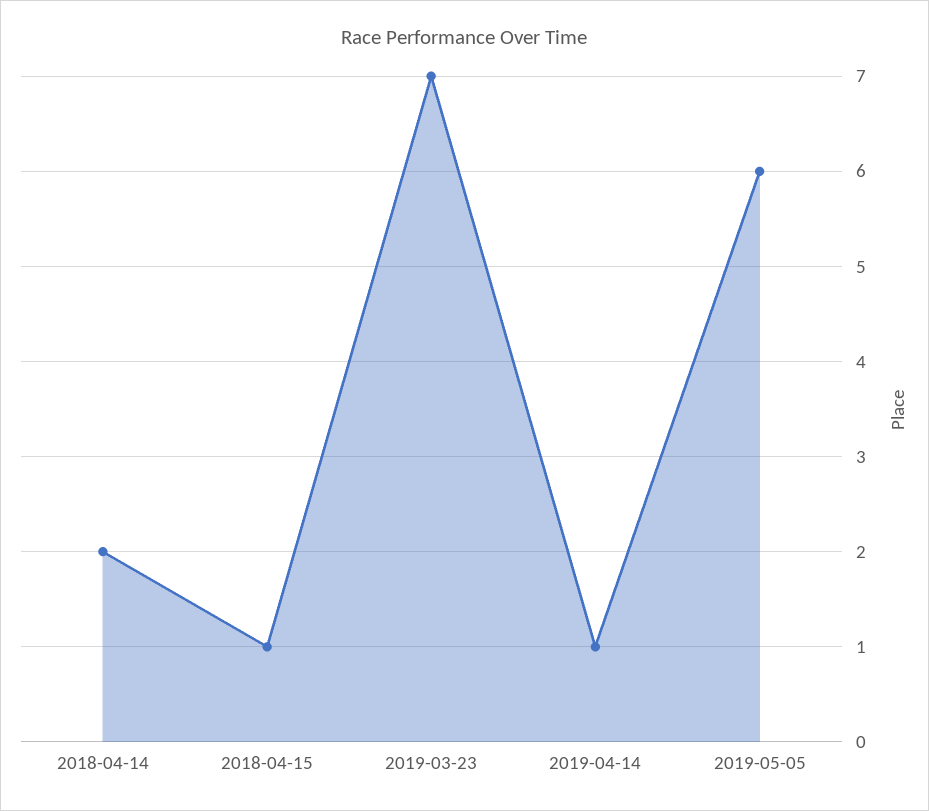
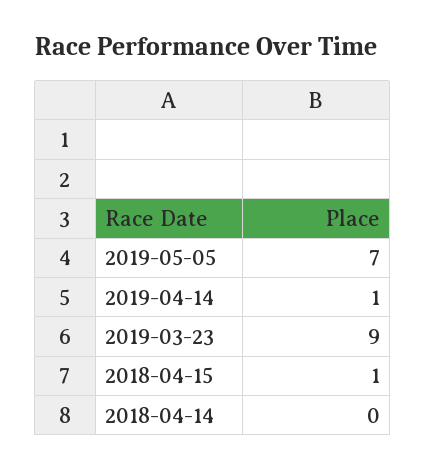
  {
-   "2018-04-14": 2,
+   "2018-04-14": 0,
    "2018-04-15": 1,
-   "2019-03-23": 7,
+   "2019-03-23": 9,
    "2019-04-14": 1,
-   "2019-05-05": 6
+   "2019-05-05": 7
  }

